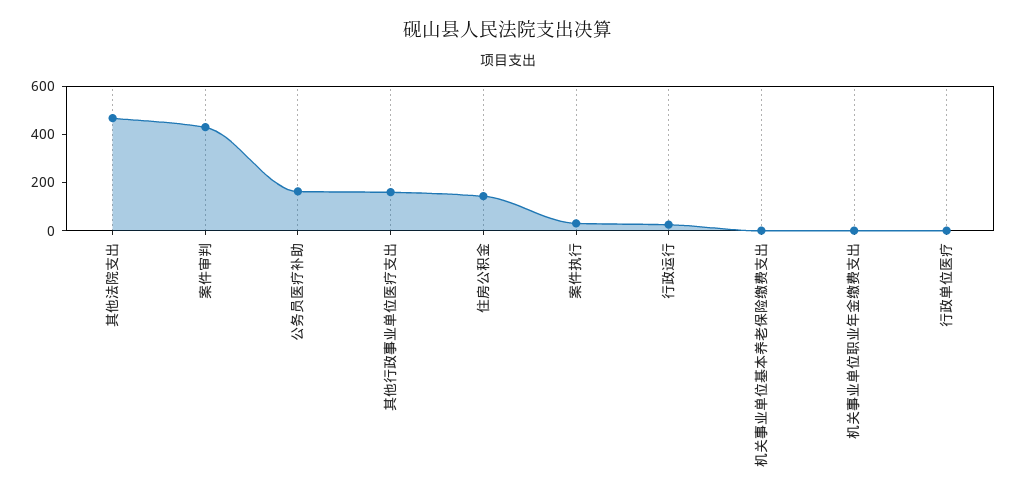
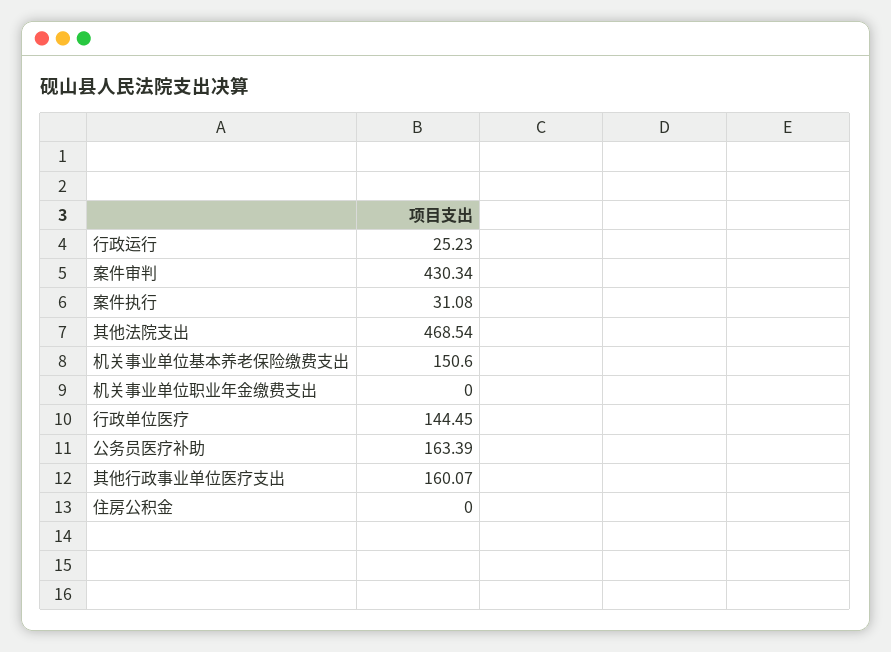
  {
    "其他法院支出": 468.54,
    "案件审判": 430.34,
    "公务员医疗补助": 163.39,
    "其他行政事业单位医疗支出": 160.07,
-   "住房公积金": 150,
+   "住房公积金": 0,
    "案件执行": 31.08,
    "行政运行": 25.23,
-   "机关事业单位基本养老保险缴费支出": 0,
+   "机关事业单位基本养老保险缴费支出": 150.6,
    "机关事业单位职业年金缴费支出": 0,
-   "行政单位医疗": 0
+   "行政单位医疗": 144.45
  }

